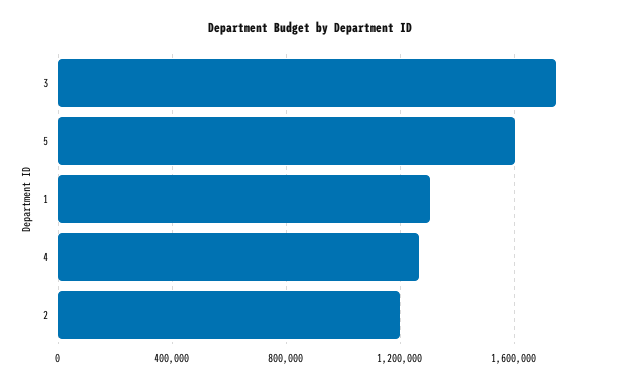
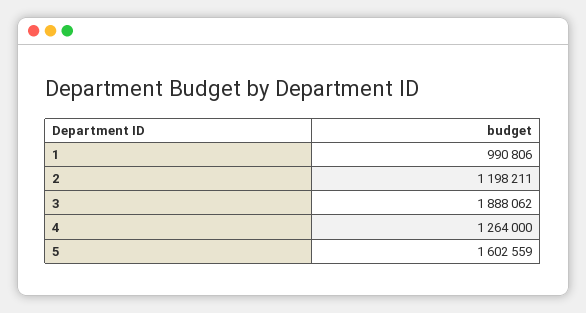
  {
-   "3": 1750000,
+   "3": 1888062,
    "5": 1602559,
-   "1": 1300000,
+   "1": 990806,
    "4": 1264000,
    "2": 1198211
  }

